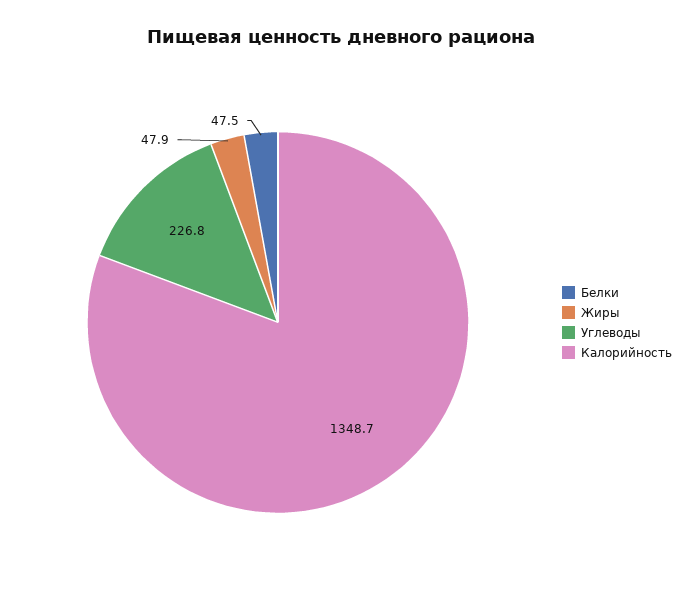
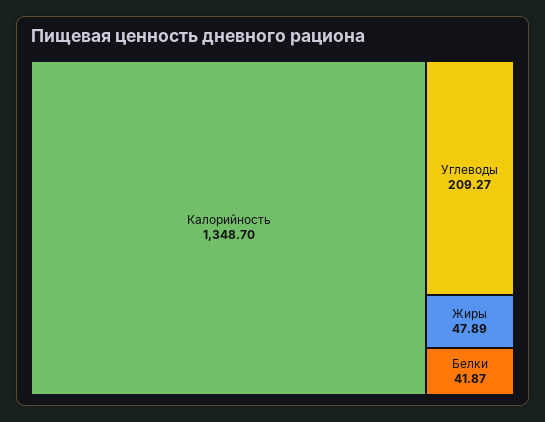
  {
-   "Белки": 47.5,
+   "Белки": 41.87,
    "Жиры": 47.89,
-   "Углеводы": 226.8,
+   "Углеводы": 209.27,
    "Калорийность": 1348.7
  }

